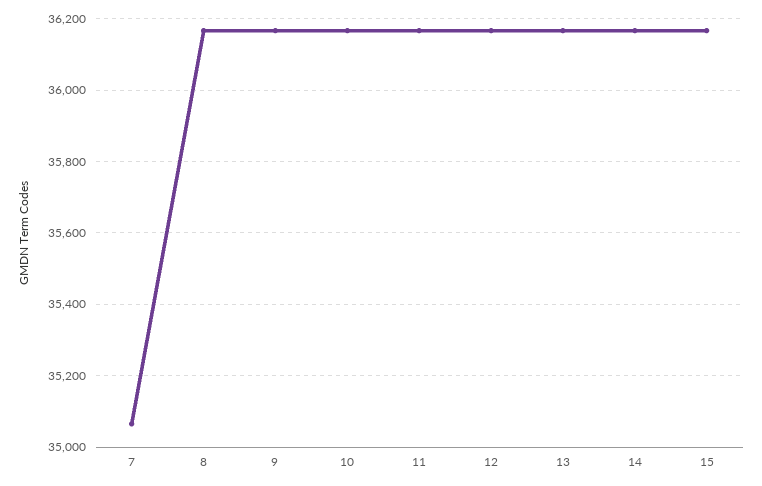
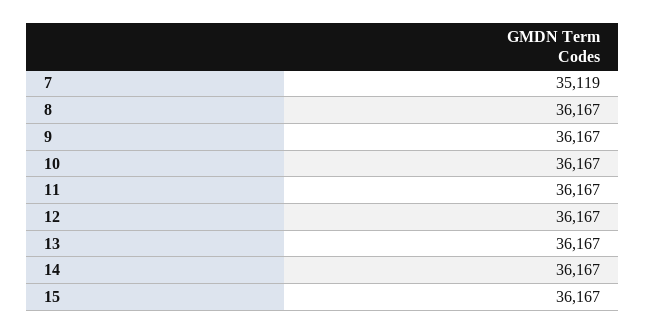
  {
-   "7": 35060,
+   "7": 35119,
    "8": 36167,
    "9": 36167,
    "10": 36167,
    "11": 36167,
    "12": 36167,
    "13": 36167,
    "14": 36167,
    "15": 36167
  }

